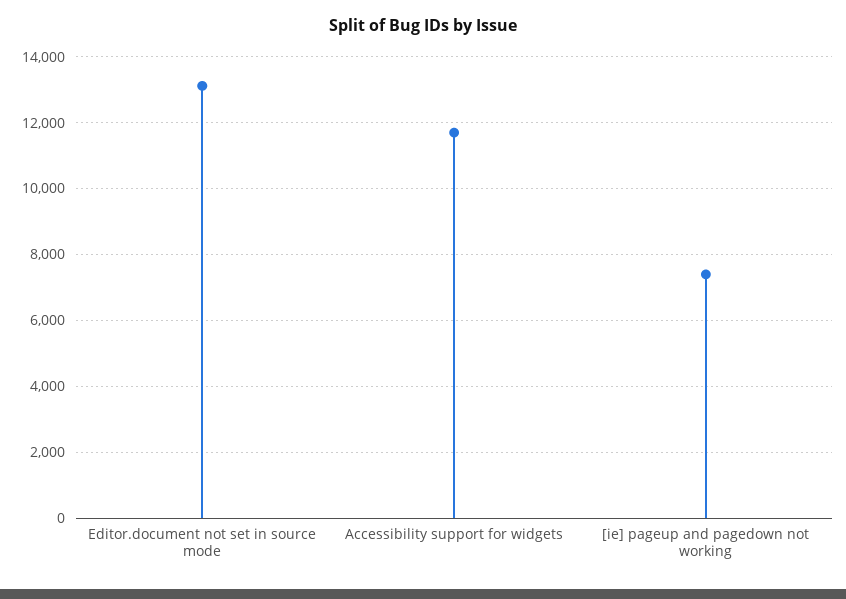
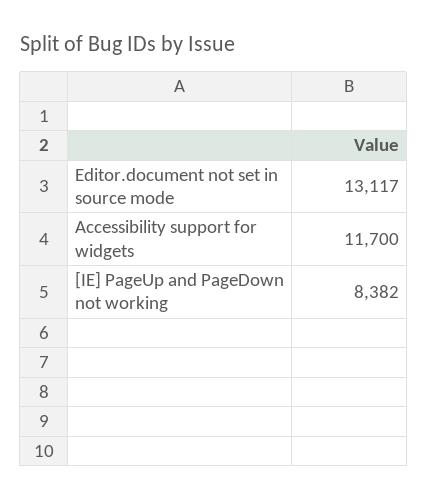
  {
    "Editor.document not set in source mode": 13117,
    "Accessibility support for widgets": 11700,
-   "[ie] pageup and pagedown not working": 7400
+   "[ie] pageup and pagedown not working": 8382
  }

